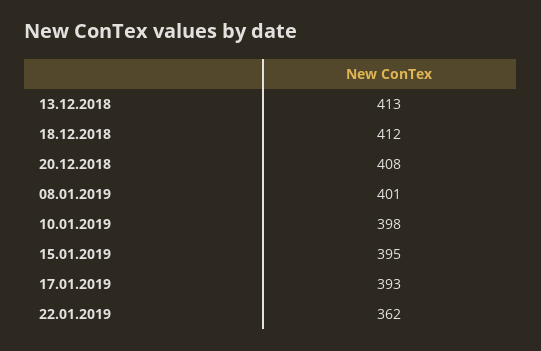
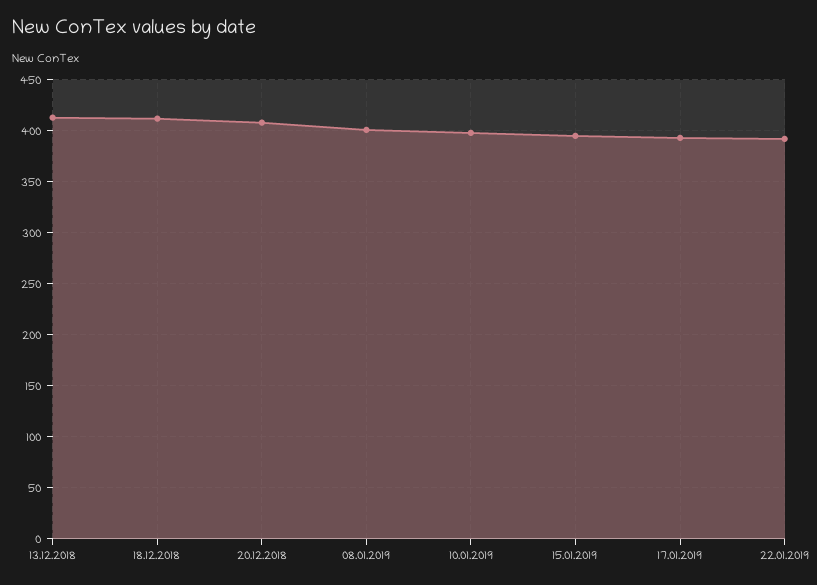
  {
    "13.12.2018": 413,
    "18.12.2018": 412,
    "20.12.2018": 408,
    "08.01.2019": 401,
    "10.01.2019": 398,
    "15.01.2019": 395,
    "17.01.2019": 393,
-   "22.01.2019": 362
+   "22.01.2019": 390
  }

